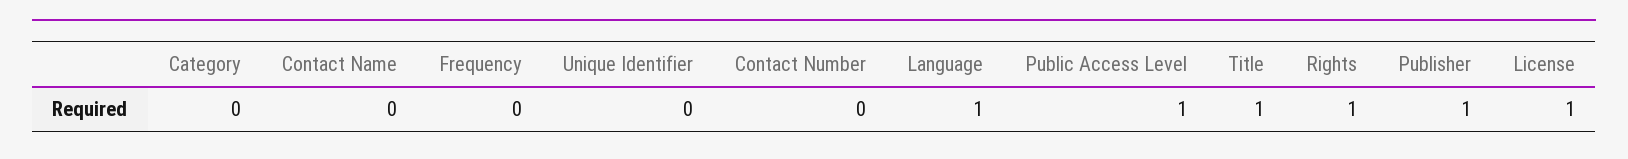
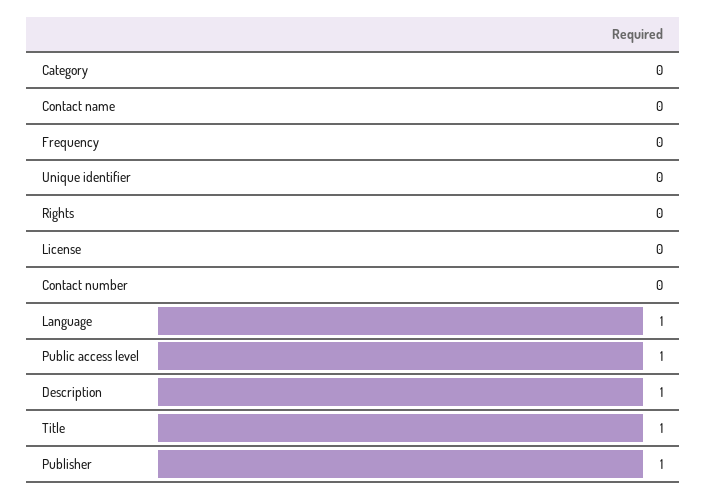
  {
    "Category": 0,
    "Contact Name": 0,
    "Frequency": 0,
    "Unique Identifier": 0,
    "Contact Number": 0,
    "Language": 1,
    "Public Access Level": 1,
    "Title": 1,
-   "Rights": 1,
+   "Rights": 0,
    "Publisher": 1,
-   "License": 1
+   "License": 0,
+   "Description": 1
  }

